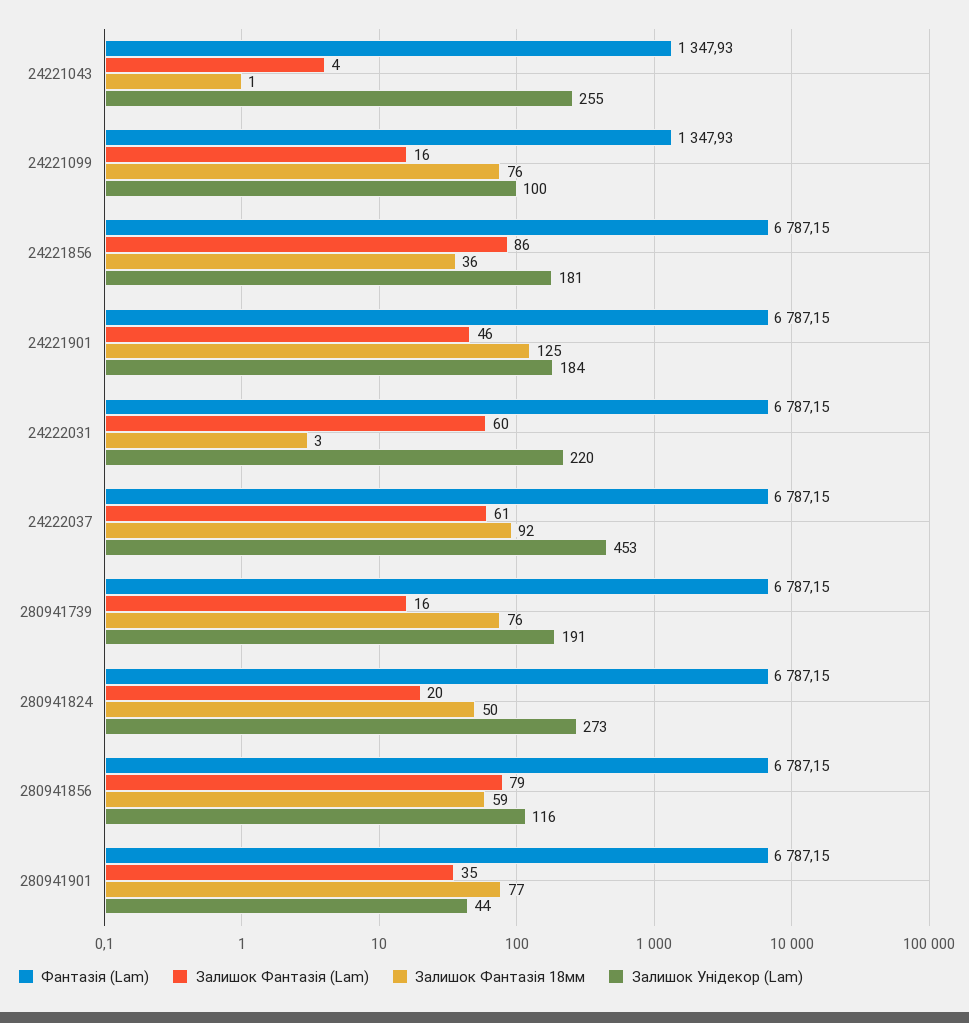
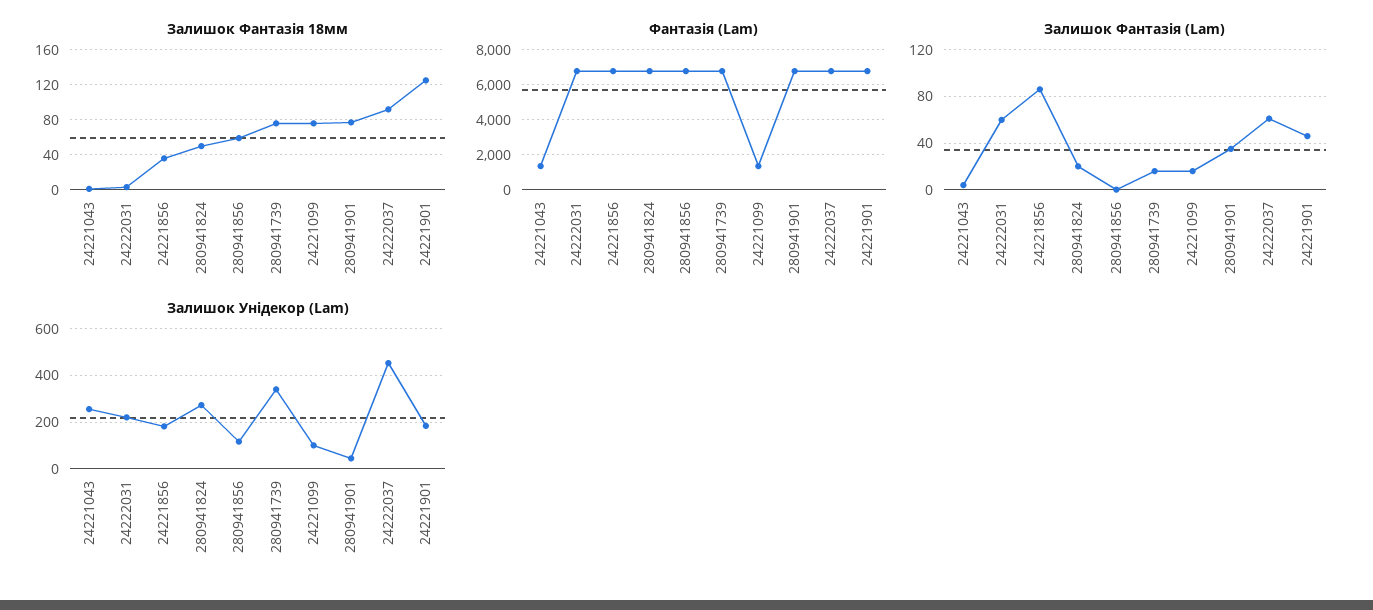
  {
    "Фантазія (Lam)": {
      "24221043": 1347.93,
      "24221099": 1347.93,
      "24221856": 6787.15,
      "24221901": 6787.15,
      "24222031": 6787.15,
      "24222037": 6787.15,
      "280941739": 6787.15,
      "280941824": 6787.15,
      "280941856": 6787.15,
      "280941901": 6787.15
    },
    "Залишок Фантазія (Lam)": {
      "24221043": 4,
      "24221099": 16,
      "24221856": 86,
      "24221901": 46,
      "24222031": 60,
      "24222037": 61,
      "280941739": 16,
      "280941824": 20,
-     "280941856": 79,
+     "280941856": 0,
      "280941901": 35
    },
    "Залишок Фантазія 18мм": {
      "24221043": 1,
      "24221099": 76,
      "24221856": 36,
      "24221901": 125,
      "24222031": 3,
      "24222037": 92,
      "280941739": 76,
      "280941824": 50,
      "280941856": 59,
      "280941901": 77
    },
    "Залишок Унідекор (Lam)": {
      "24221043": 255,
      "24221099": 100,
      "24221856": 181,
      "24221901": 184,
      "24222031": 220,
      "24222037": 453,
-     "280941739": 191,
+     "280941739": 350,
      "280941824": 273,
      "280941856": 116,
      "280941901": 44
    }
  }

